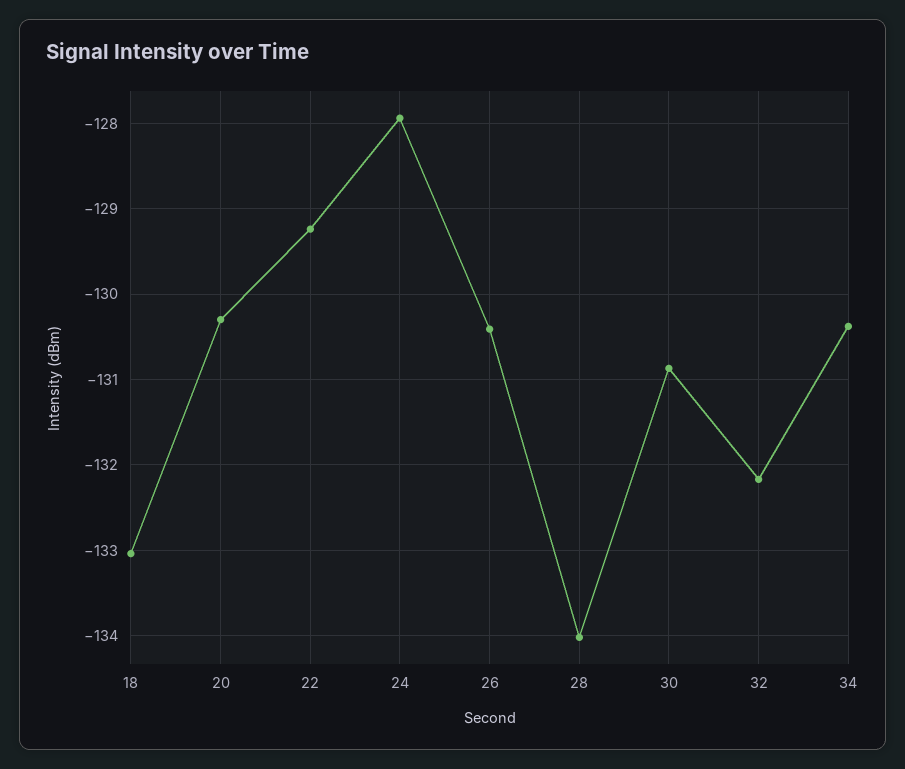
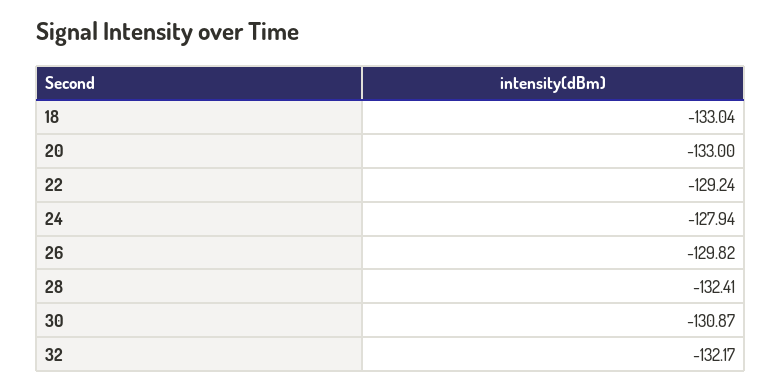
  {
    "18": -133.04,
-   "20": -130.3,
+   "20": -133,
    "22": -129.24,
    "24": -127.94,
-   "26": -130.4,
+   "26": -129.82,
-   "28": -134,
+   "28": -132.41,
    "30": -130.87,
-   "32": -132.17,
+   "32": -132.17
-   "34": -130.4
  }

